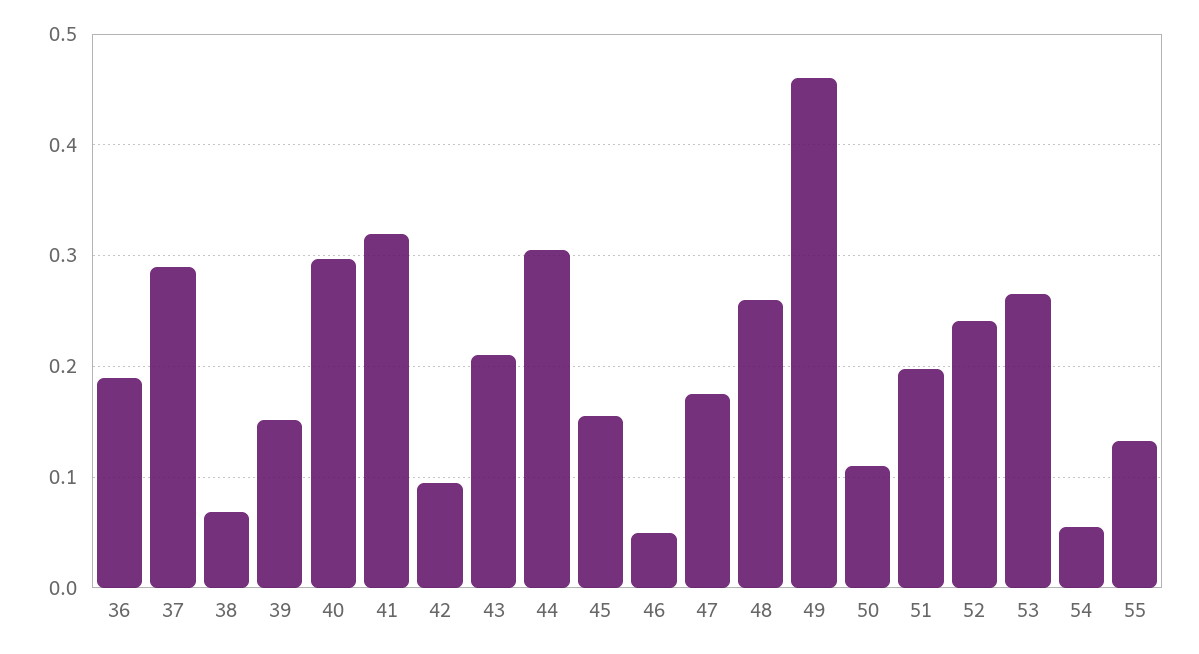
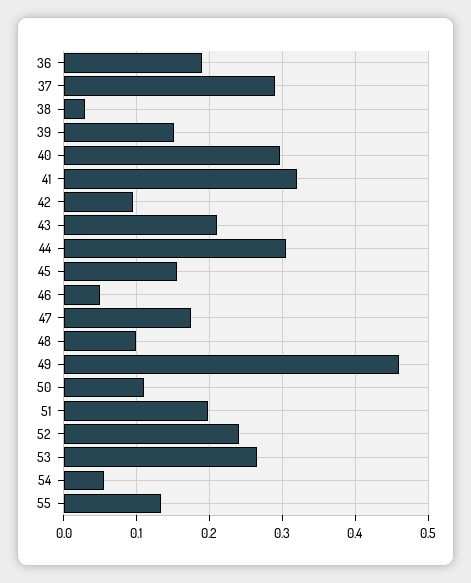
  {
    "36": 0.19,
    "37": 0.29,
-   "38": 0.07,
+   "38": 0.03,
    "39": 0.15,
    "40": 0.3,
    "41": 0.32,
    "42": 0.1,
    "43": 0.21,
    "44": 0.31,
    "45": 0.16,
    "46": 0.05,
    "47": 0.18,
-   "48": 0.26,
+   "48": 0.1,
    "49": 0.46,
    "50": 0.11,
    "51": 0.2,
    "52": 0.24,
    "53": 0.27,
    "54": 0.06,
    "55": 0.13
  }

